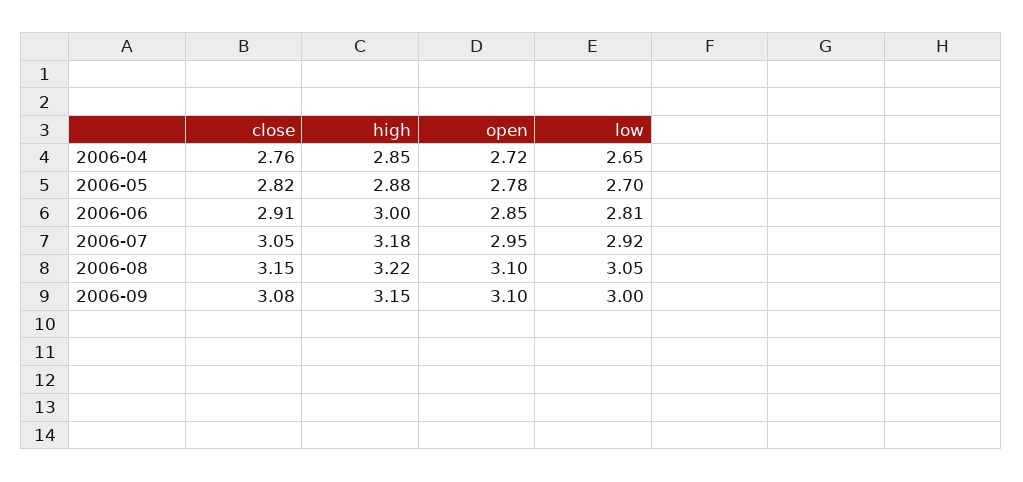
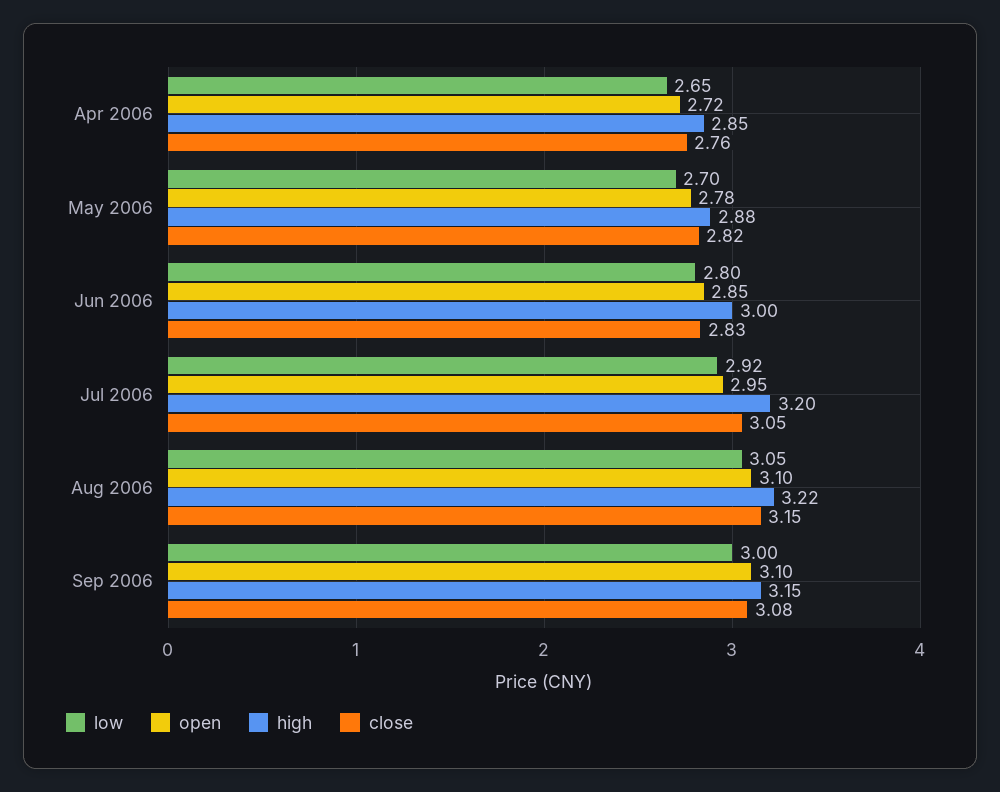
  {
    "close": {
      "2006-04": 2.76,
      "2006-05": 2.82,
-     "2006-06": 2.91,
+     "2006-06": 2.83,
      "2006-07": 3.05,
      "2006-08": 3.15,
      "2006-09": 3.08
    },
    "high": {
      "2006-04": 2.85,
      "2006-05": 2.88,
      "2006-06": 3,
-     "2006-07": 3.18,
+     "2006-07": 3.2,
      "2006-08": 3.22,
      "2006-09": 3.15
    },
    "open": {
      "2006-04": 2.72,
      "2006-05": 2.78,
      "2006-06": 2.85,
      "2006-07": 2.95,
      "2006-08": 3.1,
      "2006-09": 3.1
    },
    "low": {
      "2006-04": 2.65,
      "2006-05": 2.7,
-     "2006-06": 2.81,
+     "2006-06": 2.8,
      "2006-07": 2.92,
      "2006-08": 3.05,
      "2006-09": 3
    }
  }

